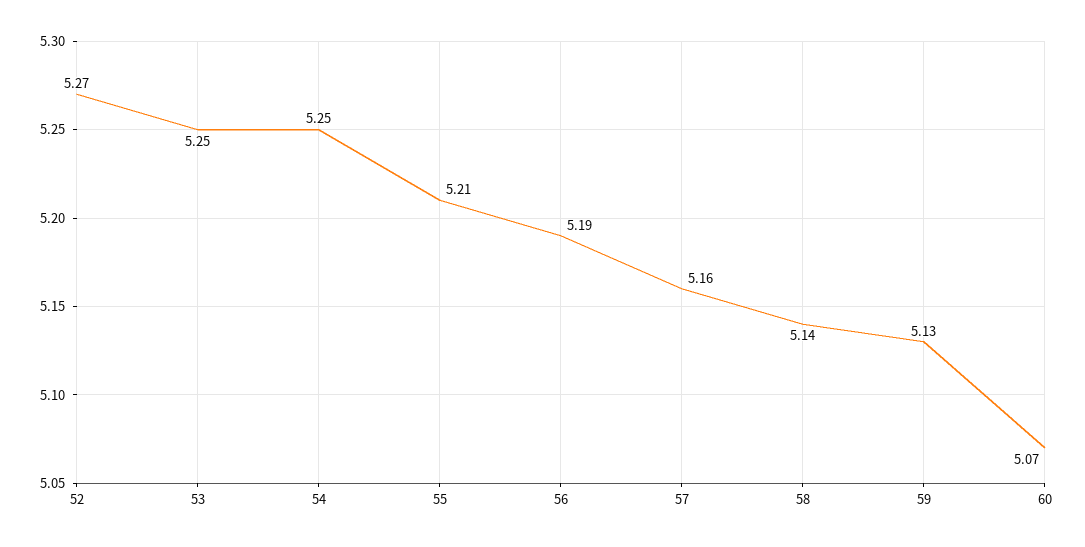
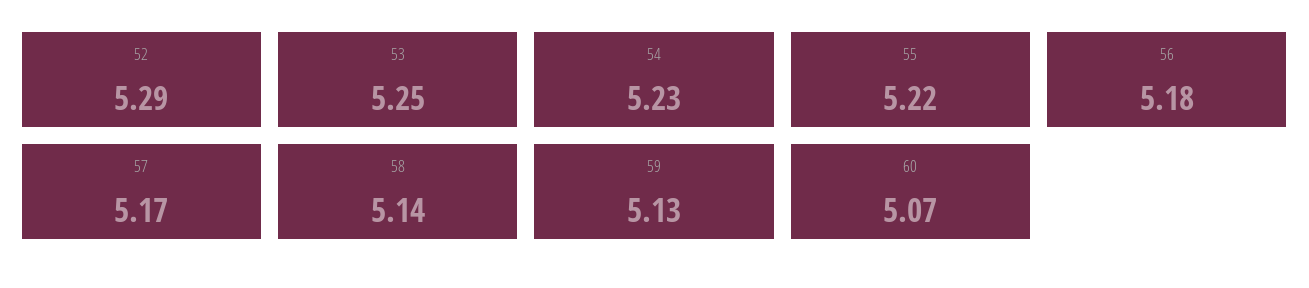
  {
-   "52": 5.27,
+   "52": 5.29,
    "53": 5.25,
-   "54": 5.25,
+   "54": 5.23,
-   "55": 5.21,
+   "55": 5.22,
-   "56": 5.19,
+   "56": 5.18,
-   "57": 5.16,
+   "57": 5.17,
    "58": 5.14,
    "59": 5.13,
    "60": 5.07
  }

